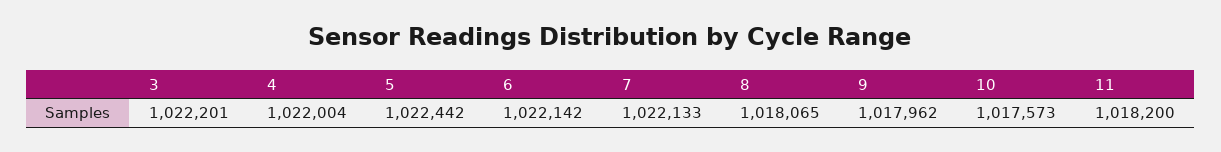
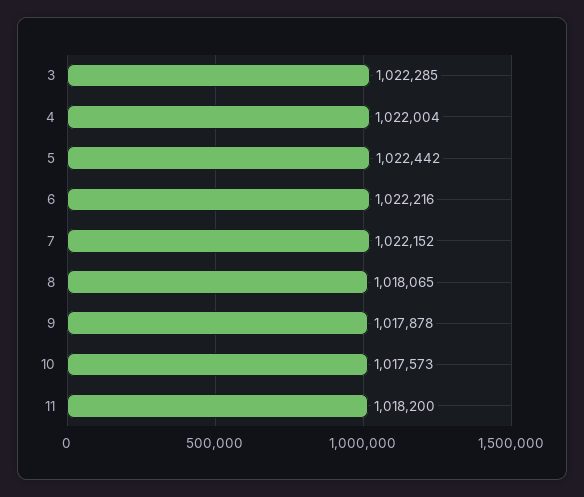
  {
-   "3": 1022201,
+   "3": 1022285,
    "4": 1022004,
    "5": 1022442,
-   "6": 1022142,
+   "6": 1022216,
-   "7": 1022133,
+   "7": 1022152,
    "8": 1018065,
-   "9": 1017962,
+   "9": 1017878,
    "10": 1017573,
    "11": 1018200
  }

